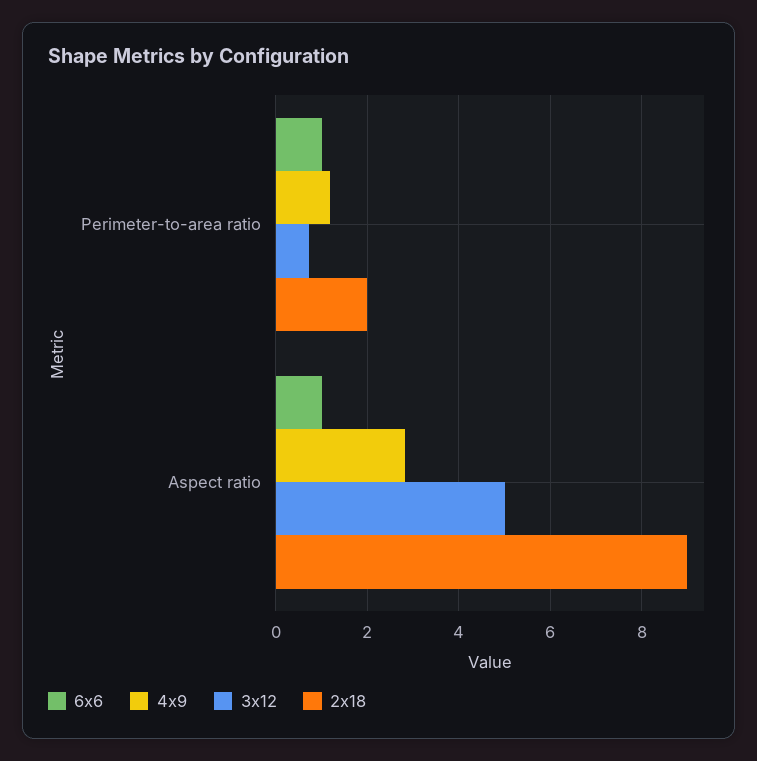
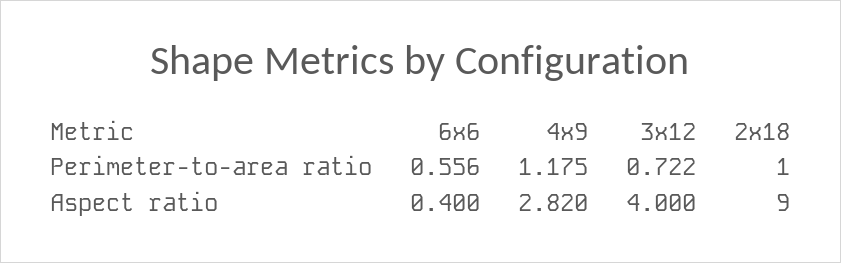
  {
    "6x6": {
-     "Perimeter-to-area ratio": 1,
+     "Perimeter-to-area ratio": 0.556,
-     "Aspect ratio": 1
+     "Aspect ratio": 0.4
    },
    "4x9": {
      "Perimeter-to-area ratio": 1.175,
      "Aspect ratio": 2.82
    },
    "3x12": {
      "Perimeter-to-area ratio": 0.722,
-     "Aspect ratio": 5
+     "Aspect ratio": 4
    },
    "2x18": {
-     "Perimeter-to-area ratio": 2,
+     "Perimeter-to-area ratio": 1,
      "Aspect ratio": 9
    }
  }

